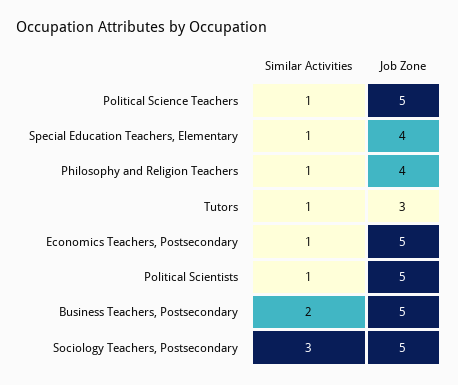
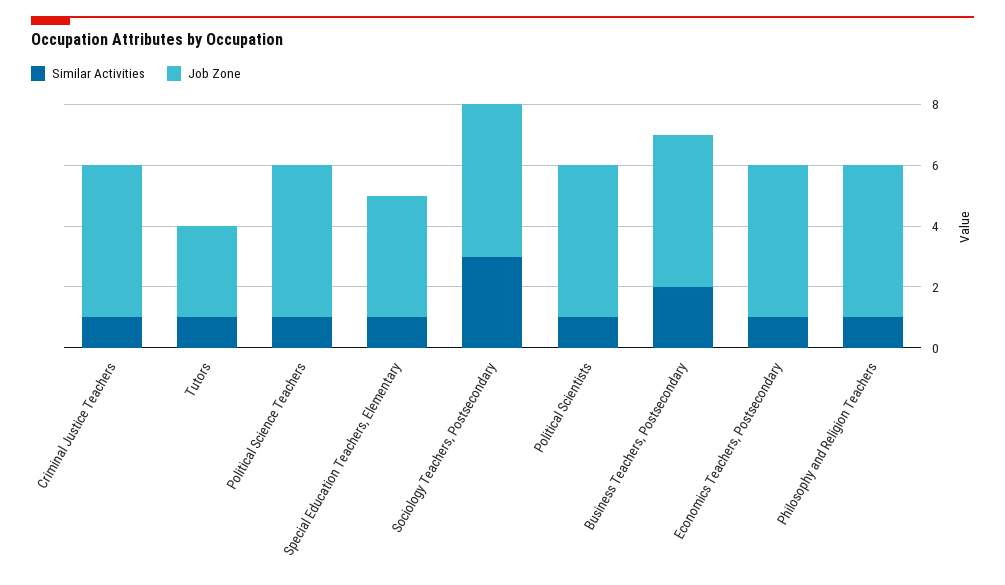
  {
    "Similar Activities": {
      "Political Science Teachers": 1,
      "Special Education Teachers, Elementary": 1,
      "Philosophy and Religion Teachers": 1,
      "Tutors": 1,
      "Economics Teachers, Postsecondary": 1,
      "Political Scientists": 1,
      "Business Teachers, Postsecondary": 2,
-     "Sociology Teachers, Postsecondary": 3
+     "Sociology Teachers, Postsecondary": 3,
+     "Criminal Justice Teachers": 1
    },
    "Job Zone": {
      "Political Science Teachers": 5,
      "Special Education Teachers, Elementary": 4,
-     "Philosophy and Religion Teachers": 4,
+     "Philosophy and Religion Teachers": 5,
      "Tutors": 3,
      "Economics Teachers, Postsecondary": 5,
      "Political Scientists": 5,
      "Business Teachers, Postsecondary": 5,
-     "Sociology Teachers, Postsecondary": 5
+     "Sociology Teachers, Postsecondary": 5,
+     "Criminal Justice Teachers": 5
    }
  }

